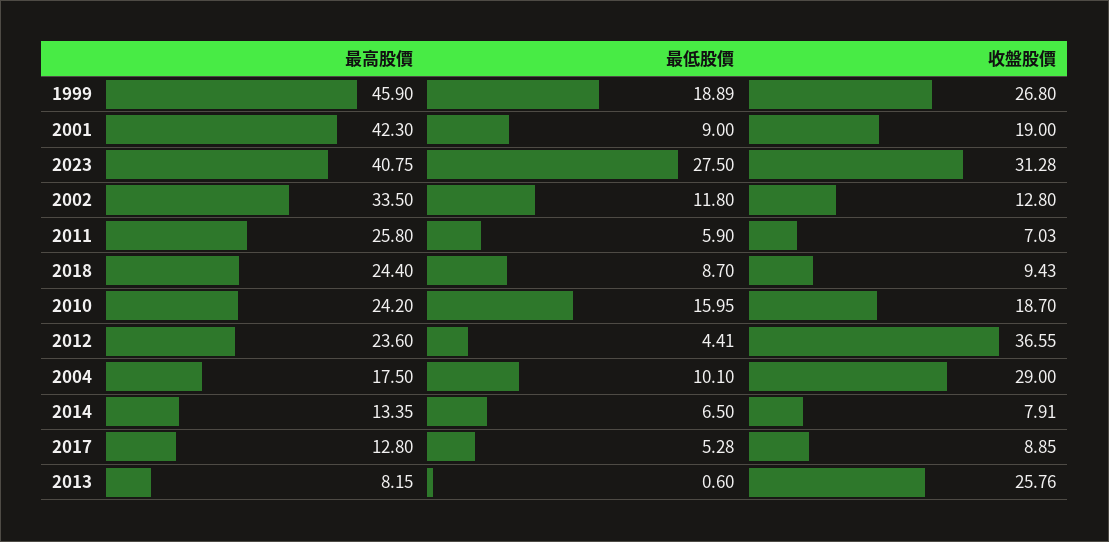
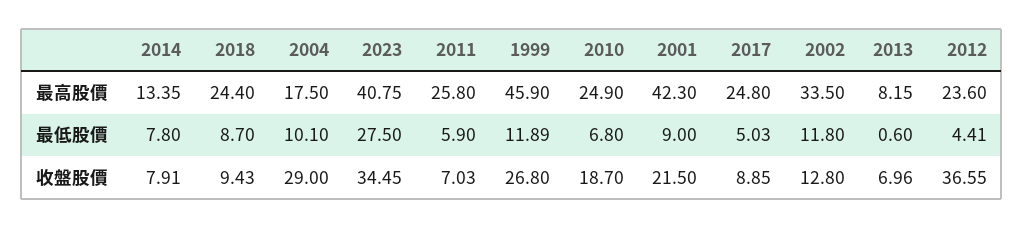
  {
    "最高股價": {
      "1999": 45.9,
      "2001": 42.3,
      "2023": 40.75,
      "2002": 33.5,
      "2011": 25.8,
      "2018": 24.4,
-     "2010": 24.2,
+     "2010": 24.9,
      "2012": 23.6,
      "2004": 17.5,
      "2014": 13.35,
-     "2017": 12.8,
+     "2017": 24.8,
      "2013": 8.15
    },
    "最低股價": {
-     "1999": 18.89,
+     "1999": 11.89,
      "2001": 9,
      "2023": 27.5,
      "2002": 11.8,
      "2011": 5.9,
      "2018": 8.7,
-     "2010": 15.95,
+     "2010": 6.8,
      "2012": 4.41,
      "2004": 10.1,
-     "2014": 6.5,
+     "2014": 7.8,
-     "2017": 5.28,
+     "2017": 5.03,
      "2013": 0.6
    },
    "收盤股價": {
      "1999": 26.8,
-     "2001": 19,
+     "2001": 21.5,
-     "2023": 31.28,
+     "2023": 34.45,
      "2002": 12.8,
      "2011": 7.03,
      "2018": 9.43,
      "2010": 18.7,
      "2012": 36.55,
      "2004": 29,
      "2014": 7.91,
      "2017": 8.85,
-     "2013": 25.76
+     "2013": 6.96
    }
  }

